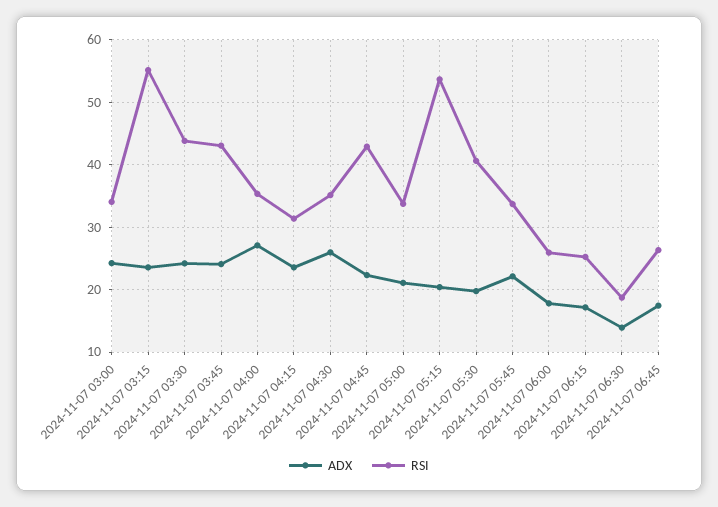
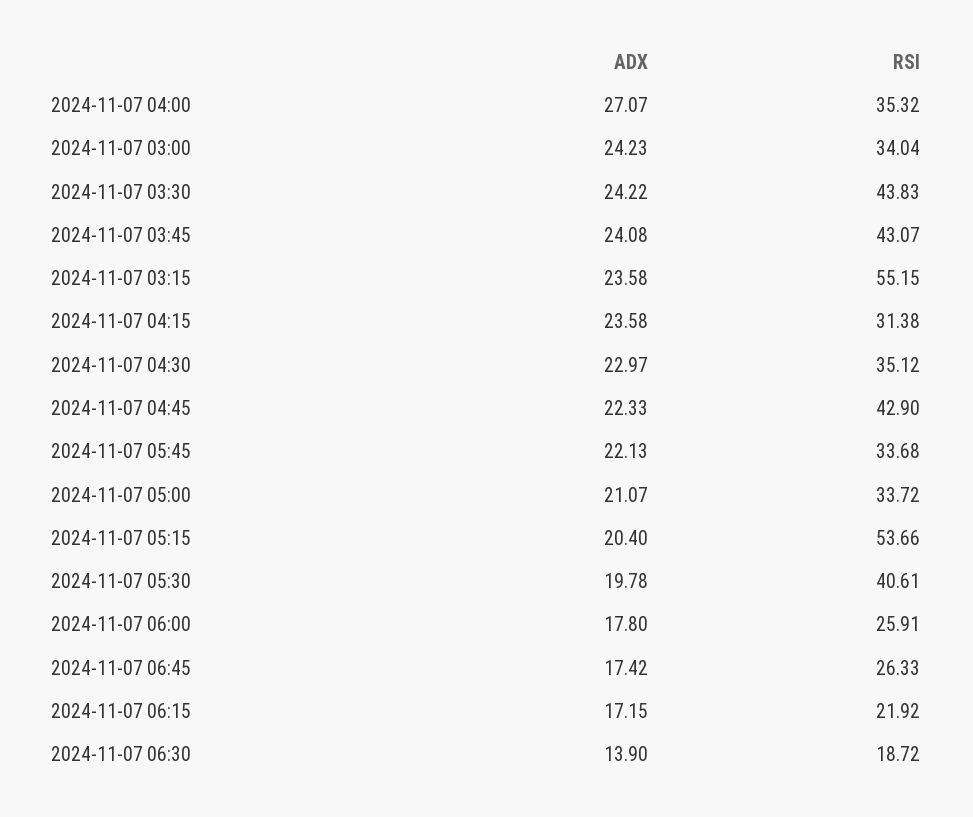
  {
    "ADX": {
      "2024-11-07 03:00": 24.23,
      "2024-11-07 03:15": 23.58,
      "2024-11-07 03:30": 24.22,
      "2024-11-07 03:45": 24.08,
      "2024-11-07 04:00": 27.07,
      "2024-11-07 04:15": 23.58,
-     "2024-11-07 04:30": 26,
+     "2024-11-07 04:30": 22.97,
      "2024-11-07 04:45": 22.33,
      "2024-11-07 05:00": 21.07,
      "2024-11-07 05:15": 20.4,
      "2024-11-07 05:30": 19.78,
      "2024-11-07 05:45": 22.13,
      "2024-11-07 06:00": 17.8,
      "2024-11-07 06:15": 17.15,
      "2024-11-07 06:30": 13.9,
      "2024-11-07 06:45": 17.42
    },
    "RSI": {
      "2024-11-07 03:00": 34.04,
      "2024-11-07 03:15": 55.15,
      "2024-11-07 03:30": 43.83,
      "2024-11-07 03:45": 43.07,
      "2024-11-07 04:00": 35.32,
      "2024-11-07 04:15": 31.38,
      "2024-11-07 04:30": 35.12,
      "2024-11-07 04:45": 42.9,
      "2024-11-07 05:00": 33.72,
      "2024-11-07 05:15": 53.66,
      "2024-11-07 05:30": 40.61,
      "2024-11-07 05:45": 33.68,
      "2024-11-07 06:00": 25.91,
-     "2024-11-07 06:15": 25,
+     "2024-11-07 06:15": 21.92,
      "2024-11-07 06:30": 18.72,
      "2024-11-07 06:45": 26.33
    }
  }

